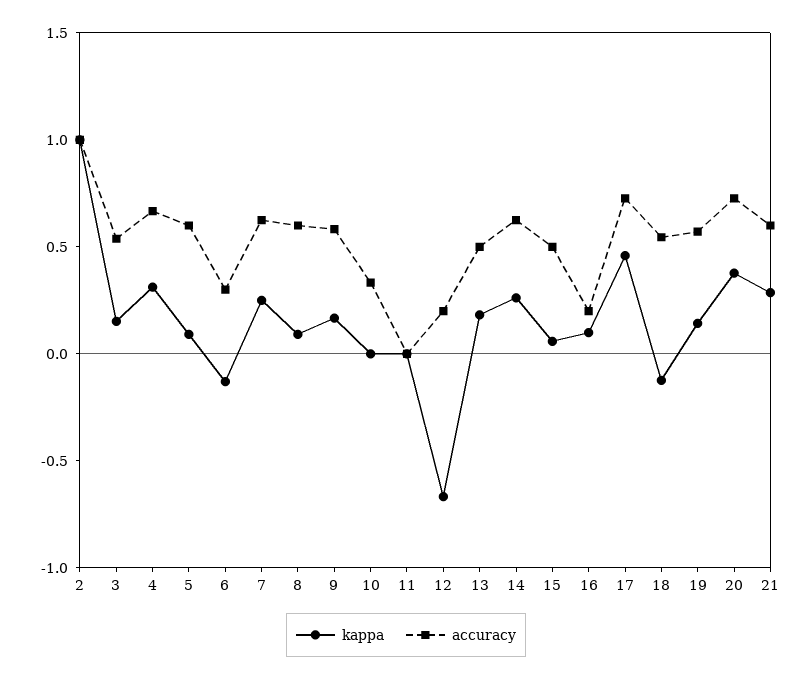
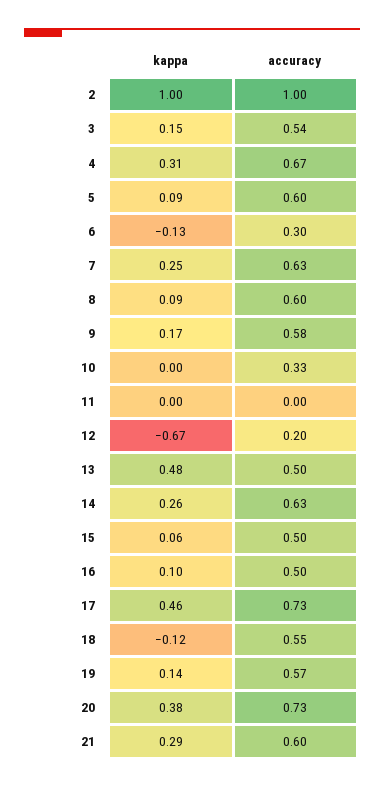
  {
    "kappa": {
      "2": 1,
      "3": 0.15,
      "4": 0.31,
      "5": 0.09,
      "6": -0.13,
      "7": 0.25,
      "8": 0.09,
      "9": 0.17,
      "10": 0,
      "11": 0,
      "12": -0.67,
-     "13": 0.2,
+     "13": 0.48,
      "14": 0.26,
      "15": 0.06,
      "16": 0.1,
      "17": 0.46,
      "18": -0.12,
      "19": 0.14,
      "20": 0.38,
      "21": 0.29
    },
    "accuracy": {
      "2": 1,
      "3": 0.54,
      "4": 0.67,
      "5": 0.6,
      "6": 0.3,
      "7": 0.63,
      "8": 0.6,
      "9": 0.58,
      "10": 0.33,
      "11": 0,
      "12": 0.2,
      "13": 0.5,
      "14": 0.63,
      "15": 0.5,
-     "16": 0.2,
+     "16": 0.5,
      "17": 0.73,
      "18": 0.55,
      "19": 0.57,
      "20": 0.73,
      "21": 0.6
    }
  }

